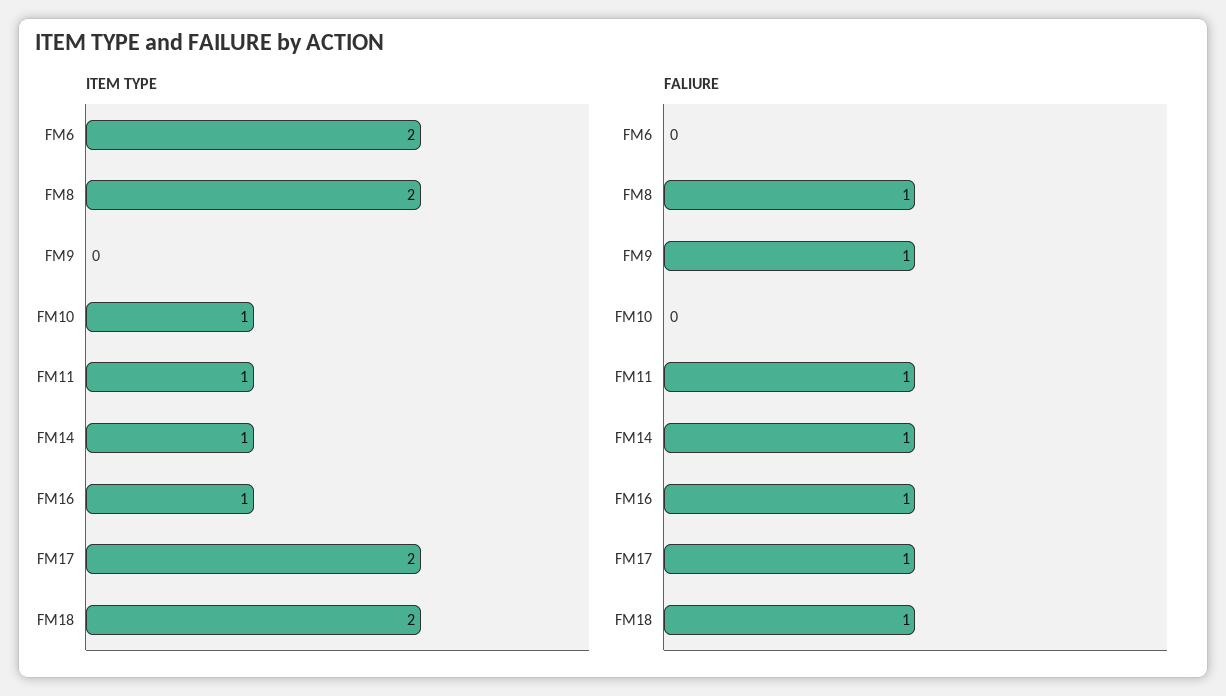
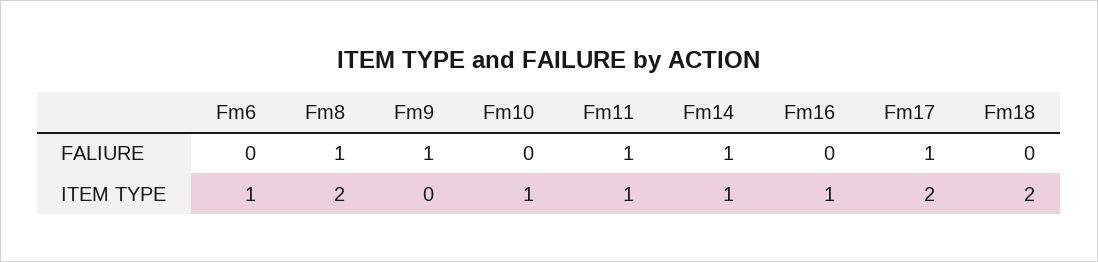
  {
    "ITEM TYPE": {
-     "FM6": 2,
+     "FM6": 1,
      "FM8": 2,
      "FM9": 0,
      "FM10": 1,
      "FM11": 1,
      "FM14": 1,
      "FM16": 1,
      "FM17": 2,
      "FM18": 2
    },
    "FALIURE": {
      "FM6": 0,
      "FM8": 1,
      "FM9": 1,
      "FM10": 0,
      "FM11": 1,
      "FM14": 1,
-     "FM16": 1,
+     "FM16": 0,
      "FM17": 1,
-     "FM18": 1
+     "FM18": 0
    }
  }

